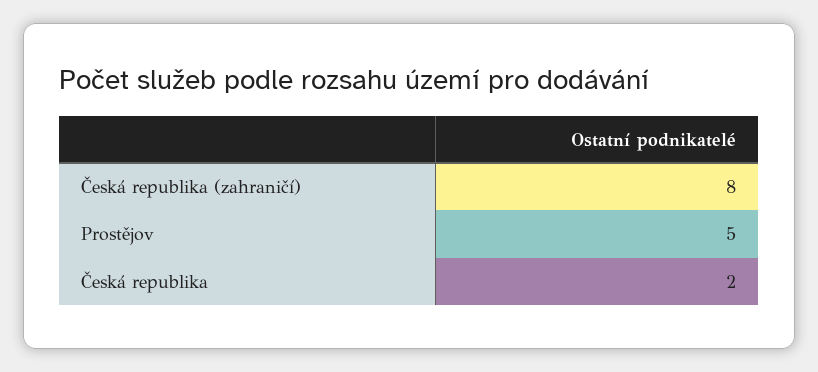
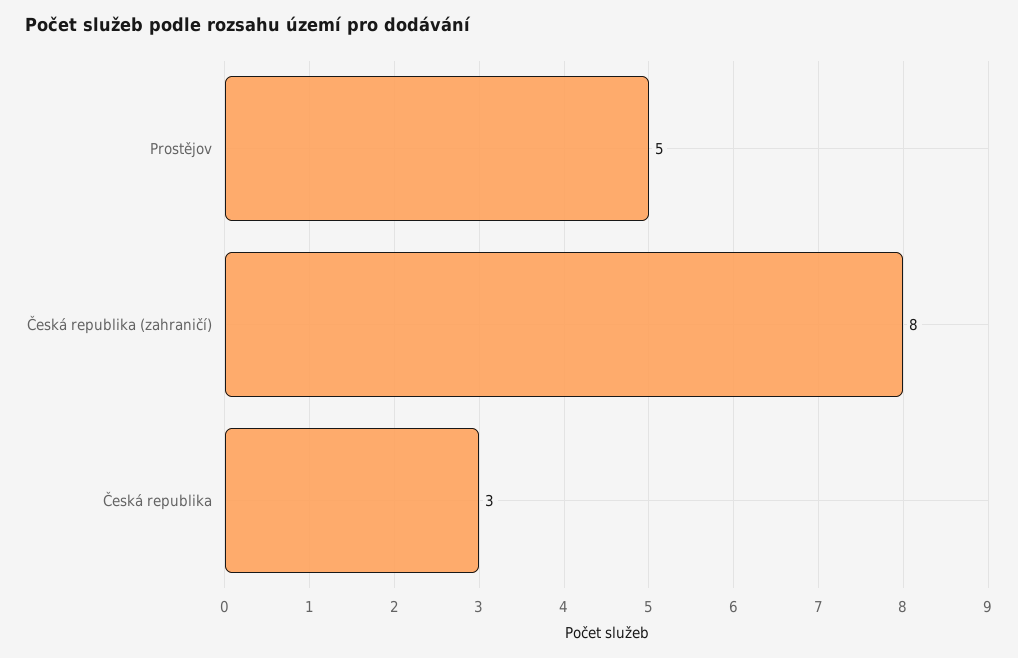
  {
    "Česká republika (zahraničí)": 8,
    "Prostějov": 5,
-   "Česká republika": 2
+   "Česká republika": 3
  }

